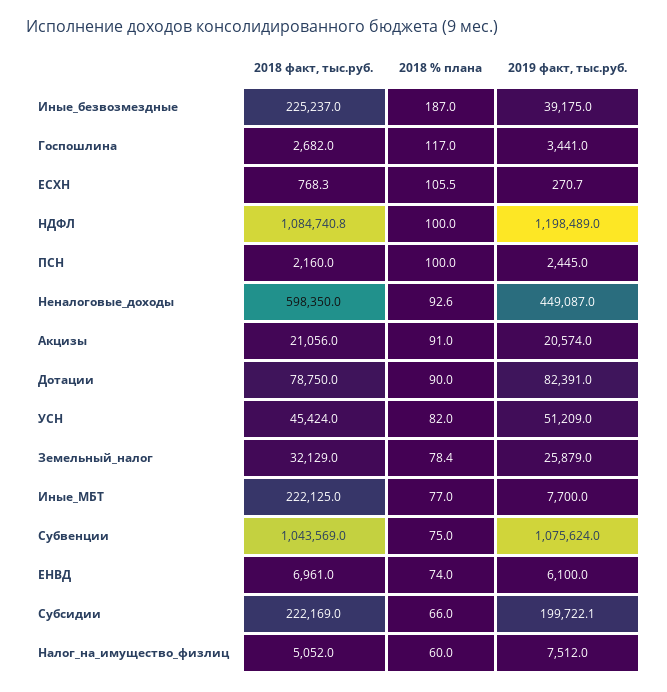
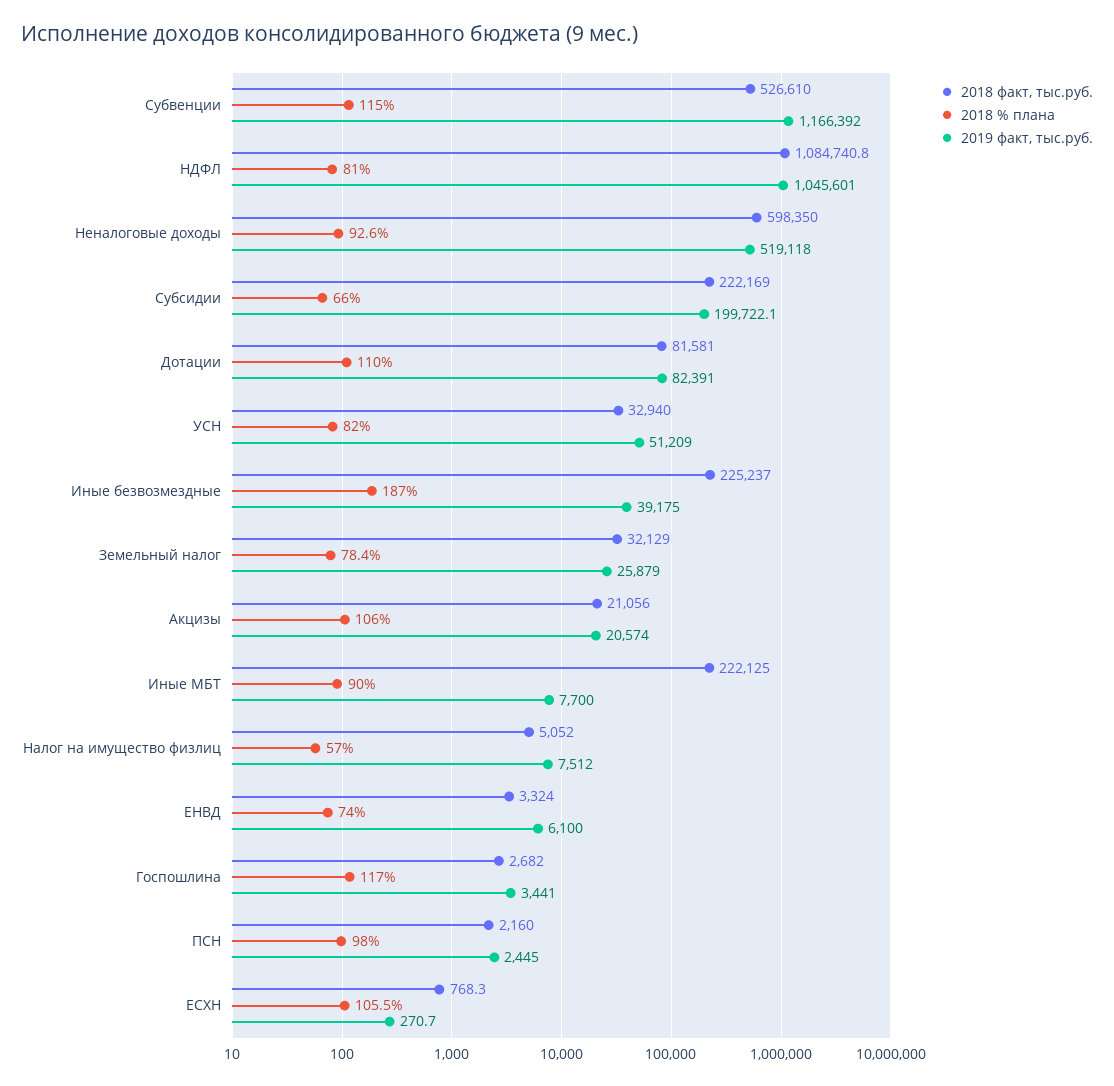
  {
    "2018 факт, тыс.руб.": {
      "Иные_безвозмездные": 225237,
      "Госпошлина": 2682,
      "ЕСХН": 768.3,
      "НДФЛ": 1084740.8,
      "ПСН": 2160,
      "Неналоговые_доходы": 598350,
      "Акцизы": 21056,
-     "Дотации": 78750,
+     "Дотации": 81581,
-     "УСН": 45424,
+     "УСН": 32940,
      "Земельный_налог": 32129,
      "Иные_МБТ": 222125,
-     "Субвенции": 1043569,
+     "Субвенции": 526610,
-     "ЕНВД": 6961,
+     "ЕНВД": 3324,
      "Субсидии": 222169,
      "Налог_на_имущество_физлиц": 5052
    },
    "2018 % плана": {
      "Иные_безвозмездные": 187,
      "Госпошлина": 117,
      "ЕСХН": 105.5,
-     "НДФЛ": 100,
+     "НДФЛ": 81,
-     "ПСН": 100,
+     "ПСН": 98,
      "Неналоговые_доходы": 92.6,
-     "Акцизы": 91,
+     "Акцизы": 106,
-     "Дотации": 90,
+     "Дотации": 110,
      "УСН": 82,
      "Земельный_налог": 78.4,
-     "Иные_МБТ": 77,
+     "Иные_МБТ": 90,
-     "Субвенции": 75,
+     "Субвенции": 115,
      "ЕНВД": 74,
      "Субсидии": 66,
-     "Налог_на_имущество_физлиц": 60
+     "Налог_на_имущество_физлиц": 57
    },
    "2019 факт, тыс.руб.": {
      "Иные_безвозмездные": 39175,
      "Госпошлина": 3441,
      "ЕСХН": 270.7,
-     "НДФЛ": 1198489,
+     "НДФЛ": 1045601,
      "ПСН": 2445,
-     "Неналоговые_доходы": 449087,
+     "Неналоговые_доходы": 519118,
      "Акцизы": 20574,
      "Дотации": 82391,
      "УСН": 51209,
      "Земельный_налог": 25879,
      "Иные_МБТ": 7700,
-     "Субвенции": 1075624,
+     "Субвенции": 1166392,
      "ЕНВД": 6100,
      "Субсидии": 199722.1,
      "Налог_на_имущество_физлиц": 7512
    }
  }

